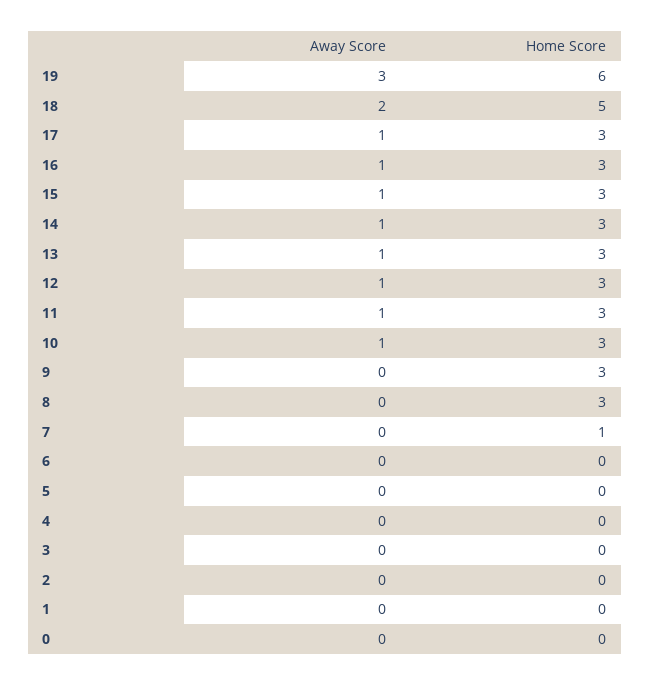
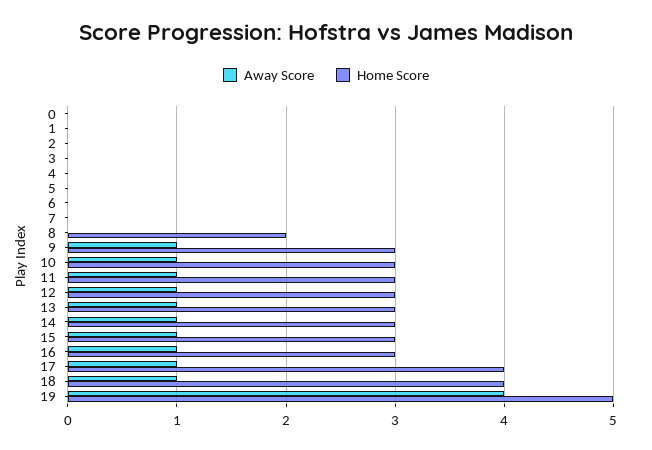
  {
    "Away Score": {
-     "19": 3,
+     "19": 4,
-     "18": 2,
+     "18": 1,
      "17": 1,
      "16": 1,
      "15": 1,
      "14": 1,
      "13": 1,
      "12": 1,
      "11": 1,
      "10": 1,
-     "9": 0,
+     "9": 1,
      "8": 0,
      "7": 0,
      "6": 0,
      "5": 0,
      "4": 0,
      "3": 0,
      "2": 0,
      "1": 0,
      "0": 0
    },
    "Home Score": {
-     "19": 6,
+     "19": 5,
-     "18": 5,
+     "18": 4,
-     "17": 3,
+     "17": 4,
      "16": 3,
      "15": 3,
      "14": 3,
      "13": 3,
      "12": 3,
      "11": 3,
      "10": 3,
      "9": 3,
-     "8": 3,
+     "8": 2,
-     "7": 1,
+     "7": 0,
      "6": 0,
      "5": 0,
      "4": 0,
      "3": 0,
      "2": 0,
      "1": 0,
      "0": 0
    }
  }

